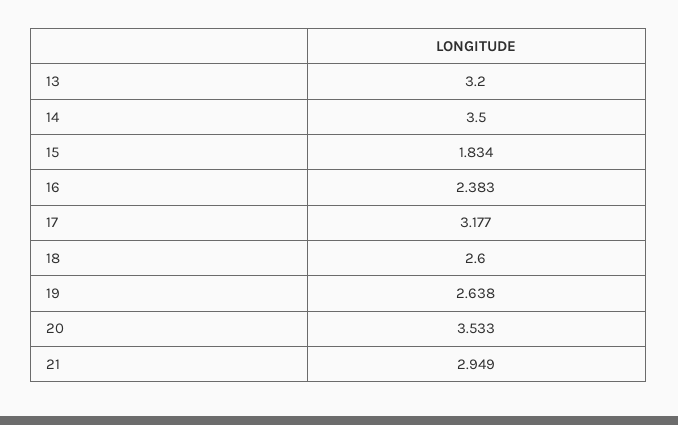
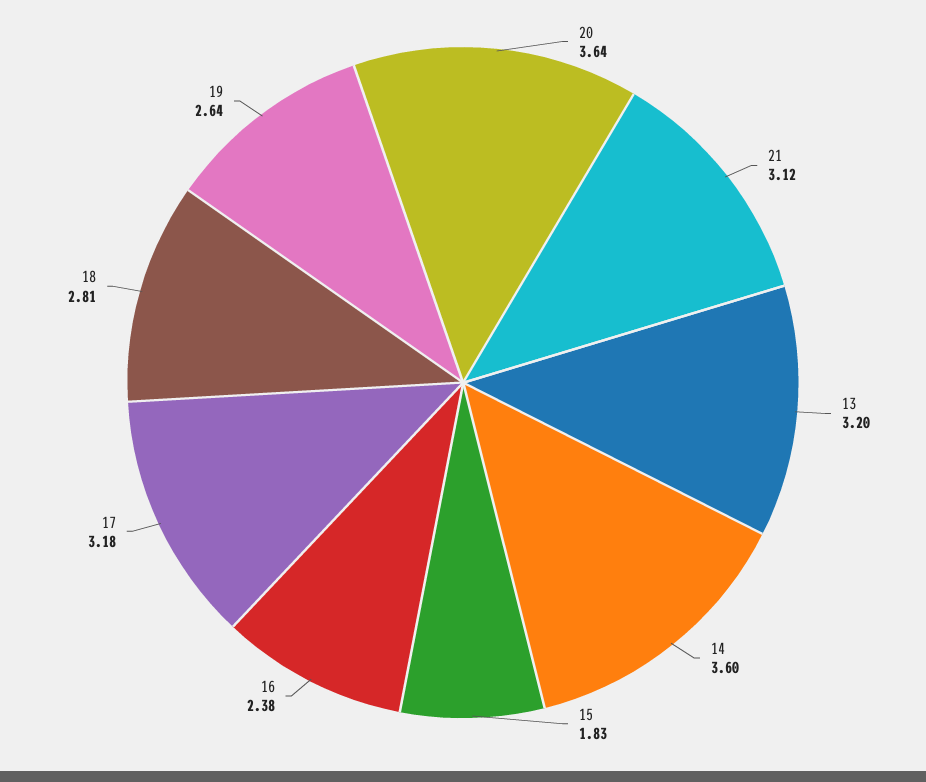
  {
    "13": 3.2,
-   "14": 3.5,
+   "14": 3.6,
    "15": 1.834,
    "16": 2.383,
    "17": 3.177,
-   "18": 2.6,
+   "18": 2.81,
    "19": 2.638,
-   "20": 3.533,
+   "20": 3.64,
-   "21": 2.949
+   "21": 3.12
  }

